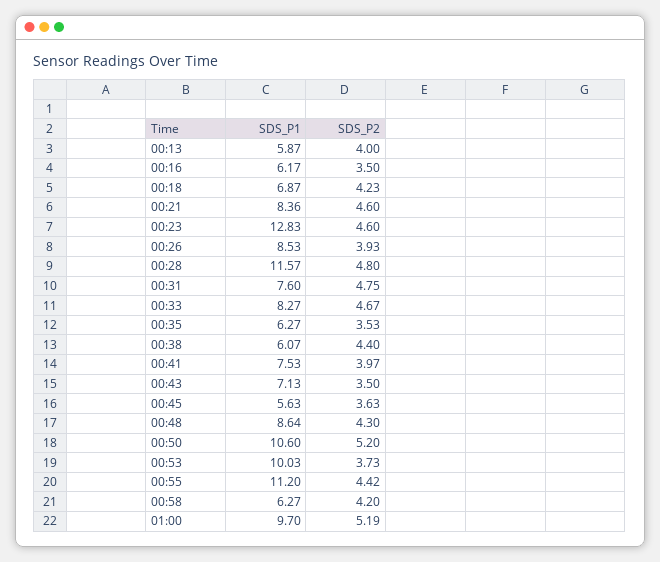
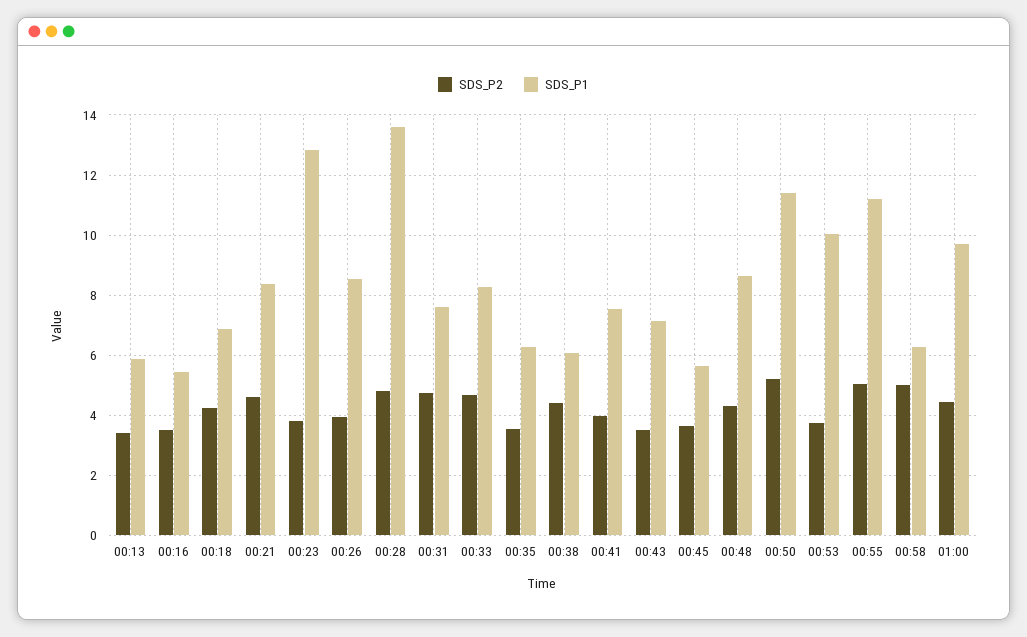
  {
    "SDS_P1": {
      "00:13": 5.87,
-     "00:16": 6.17,
+     "00:16": 5.4,
      "00:18": 6.87,
      "00:21": 8.36,
      "00:23": 12.83,
      "00:26": 8.53,
-     "00:28": 11.57,
+     "00:28": 13.6,
      "00:31": 7.6,
      "00:33": 8.27,
      "00:35": 6.27,
      "00:38": 6.07,
      "00:41": 7.53,
      "00:43": 7.13,
      "00:45": 5.63,
      "00:48": 8.64,
-     "00:50": 10.6,
+     "00:50": 11.4,
      "00:53": 10.03,
      "00:55": 11.2,
      "00:58": 6.27,
      "01:00": 9.7
    },
    "SDS_P2": {
-     "00:13": 4,
+     "00:13": 3.4,
      "00:16": 3.5,
      "00:18": 4.23,
      "00:21": 4.6,
-     "00:23": 4.6,
+     "00:23": 3.8,
      "00:26": 3.93,
      "00:28": 4.8,
      "00:31": 4.75,
      "00:33": 4.67,
      "00:35": 3.53,
      "00:38": 4.4,
      "00:41": 3.97,
      "00:43": 3.5,
      "00:45": 3.63,
      "00:48": 4.3,
      "00:50": 5.2,
      "00:53": 3.73,
-     "00:55": 4.42,
+     "00:55": 5,
-     "00:58": 4.2,
+     "00:58": 5,
-     "01:00": 5.19
+     "01:00": 4.4
    }
  }

